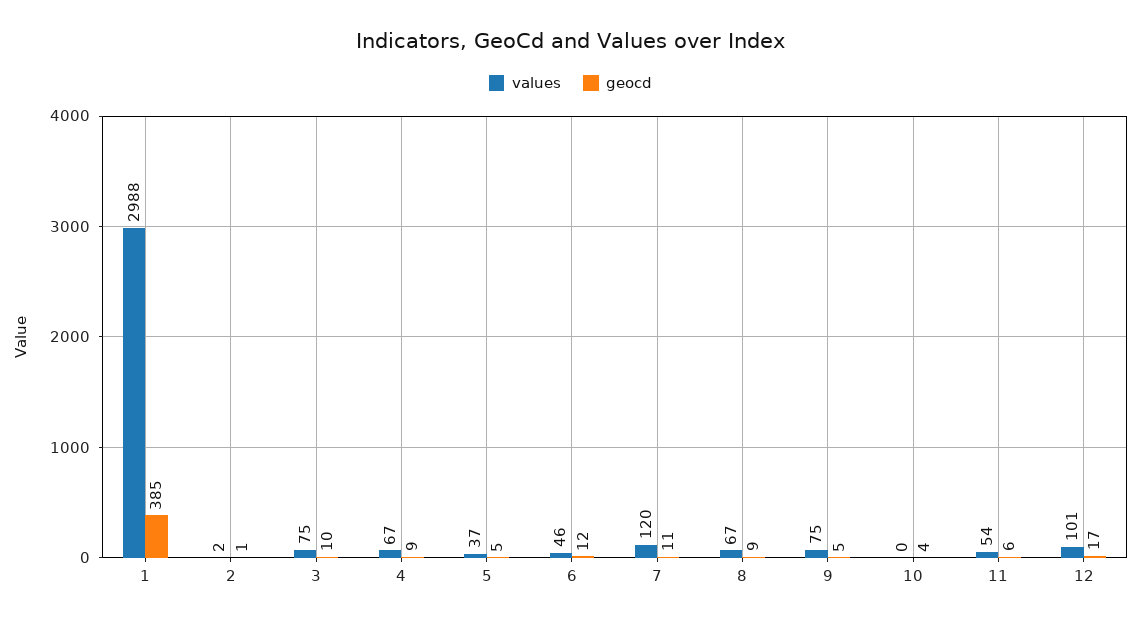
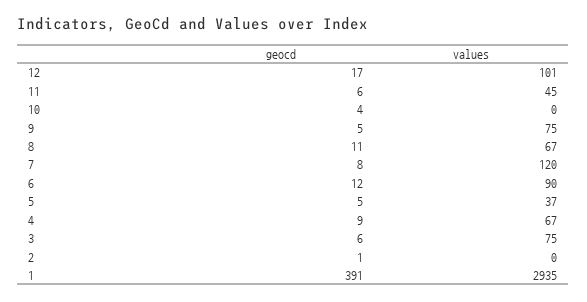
  {
    "values": {
-     "1": 2988,
+     "1": 2935,
-     "2": 2,
+     "2": 0,
      "3": 75,
      "4": 67,
      "5": 37,
-     "6": 46,
+     "6": 90,
      "7": 120,
      "8": 67,
      "9": 75,
      "10": 0,
-     "11": 54,
+     "11": 45,
      "12": 101
    },
    "geocd": {
-     "1": 385,
+     "1": 391,
      "2": 1,
-     "3": 10,
+     "3": 6,
      "4": 9,
      "5": 5,
      "6": 12,
-     "7": 11,
+     "7": 8,
-     "8": 9,
+     "8": 11,
      "9": 5,
      "10": 4,
      "11": 6,
      "12": 17
    }
  }

